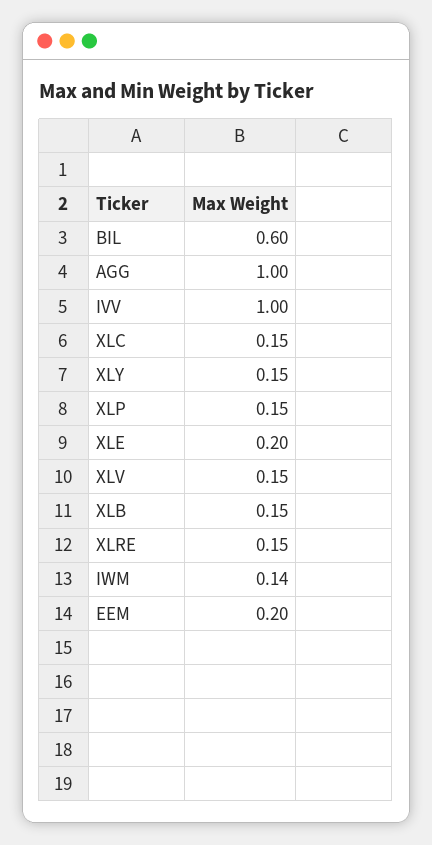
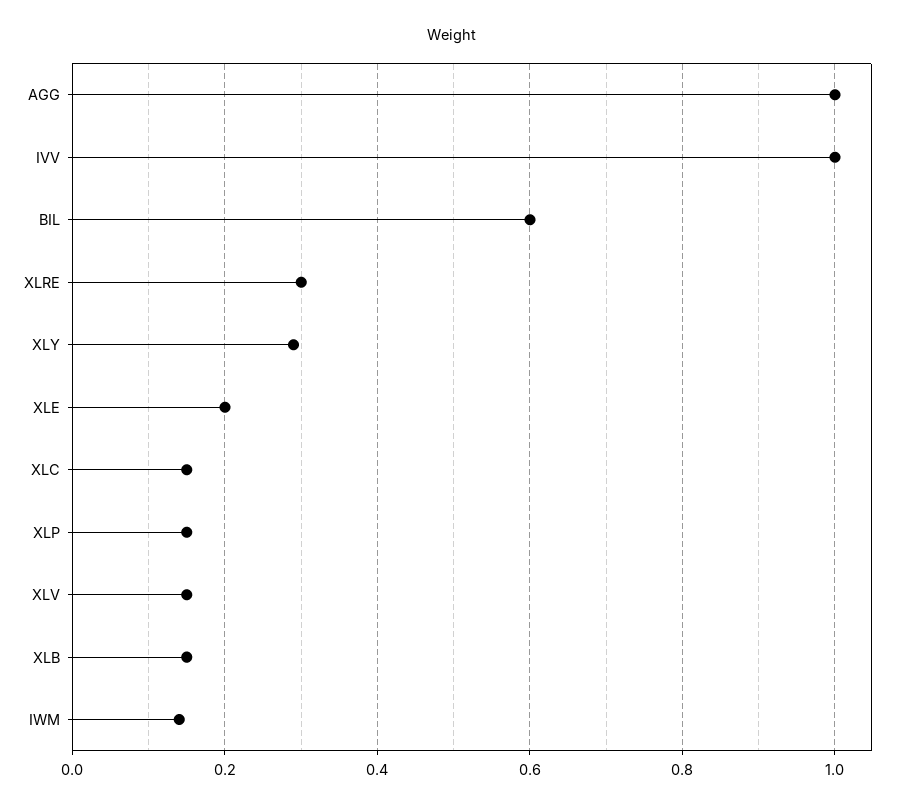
  {
    "BIL": 0.6,
    "AGG": 1,
    "IVV": 1,
    "XLC": 0.15,
-   "XLY": 0.15,
+   "XLY": 0.3,
    "XLP": 0.15,
    "XLE": 0.2,
    "XLV": 0.15,
    "XLB": 0.15,
-   "XLRE": 0.15,
+   "XLRE": 0.3,
-   "IWM": 0.14,
+   "IWM": 0.14
-   "EEM": 0.2
  }

